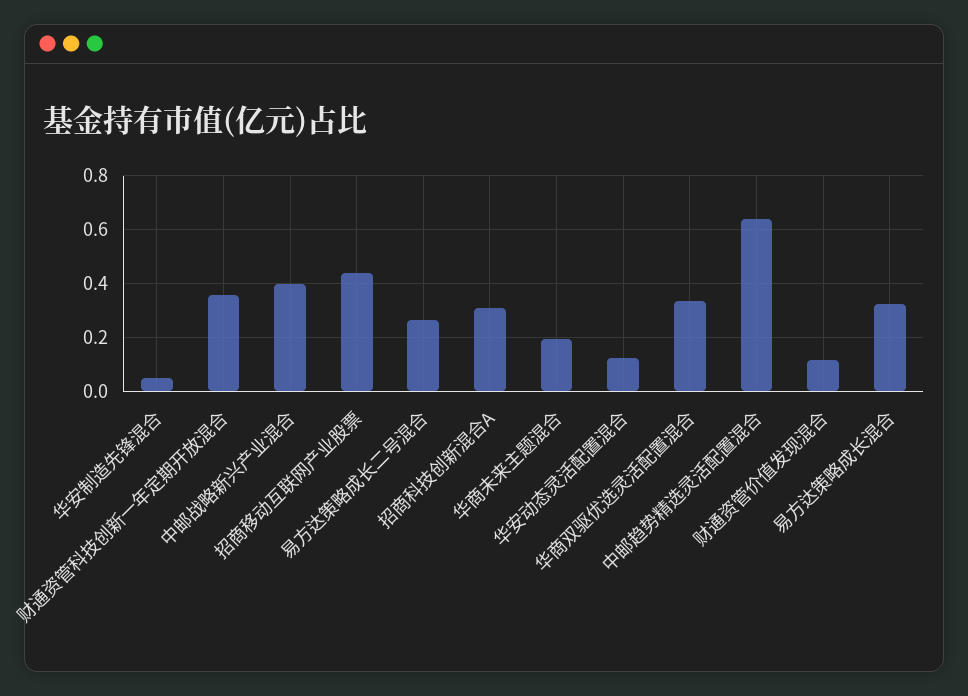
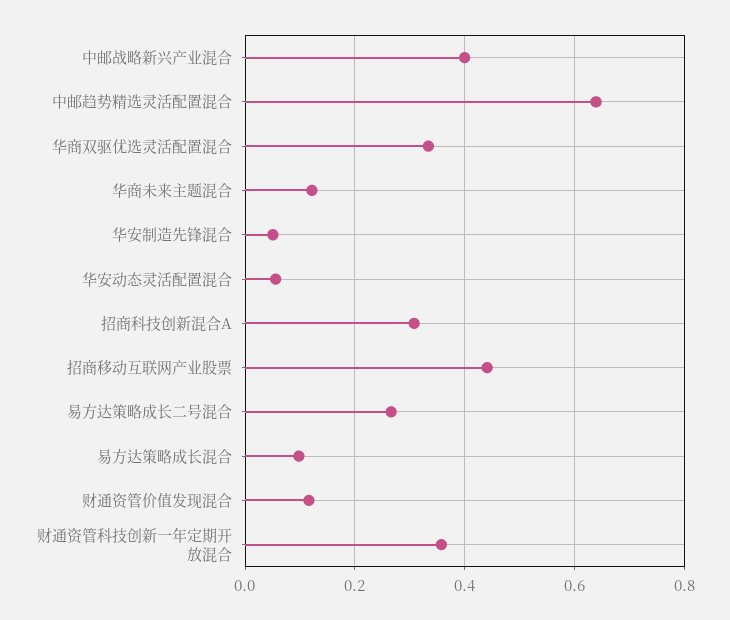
  {
    "华安制造先锋混合": 0.06,
    "财通资管科技创新一年定期开放混合": 0.36,
    "中邮战略新兴产业混合": 0.4,
    "招商移动互联网产业股票": 0.44,
    "易方达策略成长二号混合": 0.26,
    "招商科技创新混合A": 0.3,
-   "华商未来主题混合": 0.2,
+   "华商未来主题混合": 0.12,
-   "华安动态灵活配置混合": 0.125,
+   "华安动态灵活配置混合": 0.06,
    "华商双驱优选灵活配置混合": 0.34,
    "中邮趋势精选灵活配置混合": 0.64,
    "财通资管价值发现混合": 0.12,
-   "易方达策略成长混合": 0.325
+   "易方达策略成长混合": 0.1
  }

